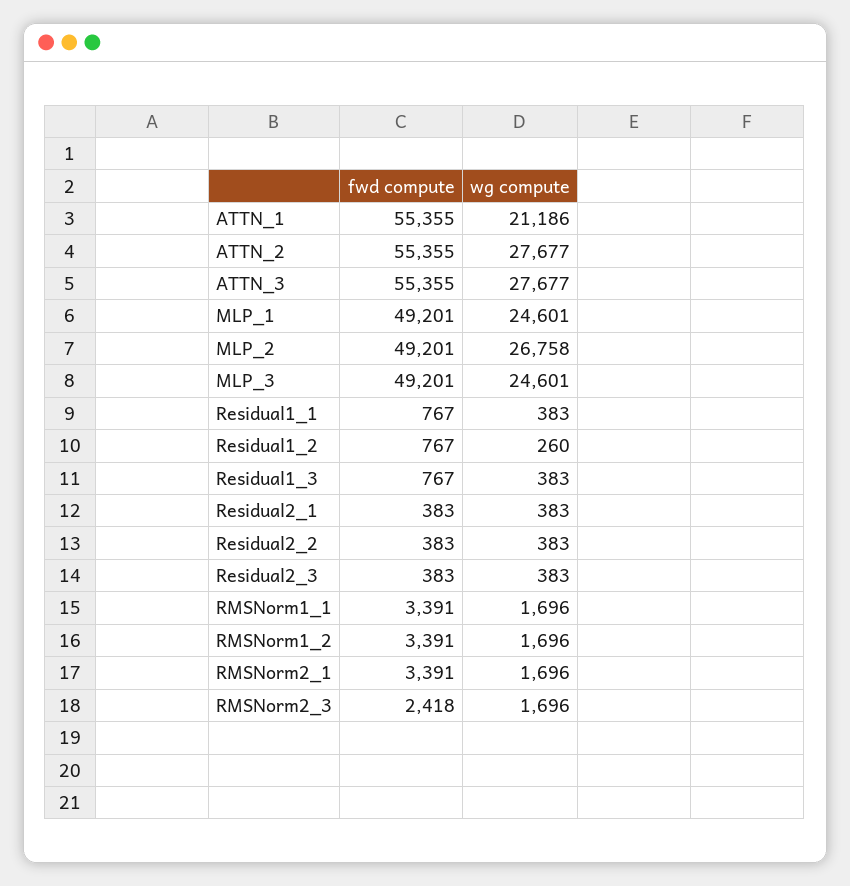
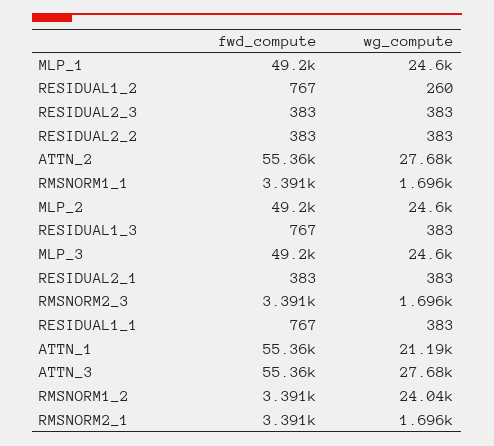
  {
    "fwd compute": {
      "ATTN_1": 55355,
      "ATTN_2": 55355,
      "ATTN_3": 55355,
      "MLP_1": 49201,
      "MLP_2": 49201,
      "MLP_3": 49201,
      "Residual1_1": 767,
      "Residual1_2": 767,
      "Residual1_3": 767,
      "Residual2_1": 383,
      "Residual2_2": 383,
      "Residual2_3": 383,
      "RMSNorm1_1": 3391,
      "RMSNorm1_2": 3391,
      "RMSNorm2_1": 3391,
-     "RMSNorm2_3": 2418
+     "RMSNorm2_3": 3391
    },
    "wg compute": {
      "ATTN_1": 21186,
      "ATTN_2": 27677,
      "ATTN_3": 27677,
      "MLP_1": 24601,
-     "MLP_2": 26758,
+     "MLP_2": 24600,
      "MLP_3": 24601,
      "Residual1_1": 383,
      "Residual1_2": 260,
      "Residual1_3": 383,
      "Residual2_1": 383,
      "Residual2_2": 383,
      "Residual2_3": 383,
      "RMSNorm1_1": 1696,
-     "RMSNorm1_2": 1696,
+     "RMSNorm1_2": 24040,
      "RMSNorm2_1": 1696,
      "RMSNorm2_3": 1696
    }
  }

